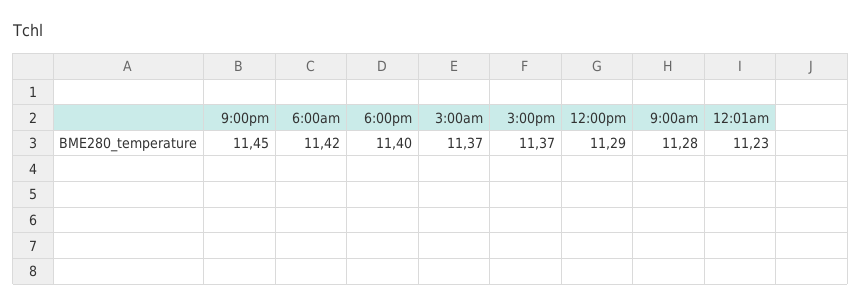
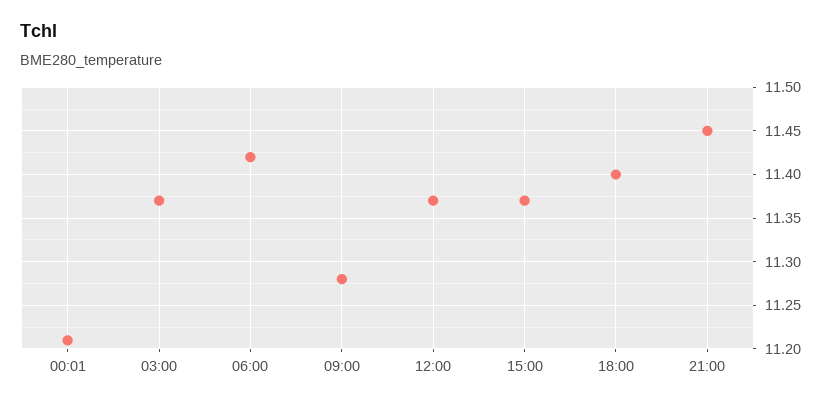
  {
    "9:00pm": 11.45,
    "6:00am": 11.42,
    "6:00pm": 11.4,
    "3:00am": 11.37,
    "3:00pm": 11.37,
-   "12:00pm": 11.29,
+   "12:00pm": 11.37,
    "9:00am": 11.28,
-   "12:01am": 11.23
+   "12:01am": 11.21
  }

